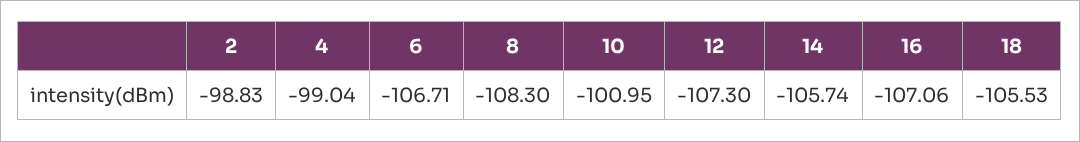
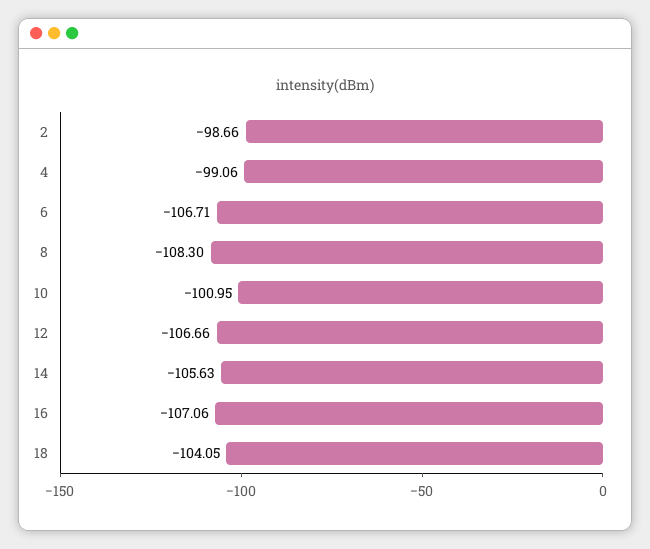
  {
-   "2": -98.83,
+   "2": -98.66,
-   "4": -99.04,
+   "4": -99.06,
    "6": -106.71,
    "8": -108.3,
    "10": -100.95,
-   "12": -107.3,
+   "12": -106.66,
-   "14": -105.74,
+   "14": -105.63,
    "16": -107.06,
-   "18": -105.53
+   "18": -104.05
  }

